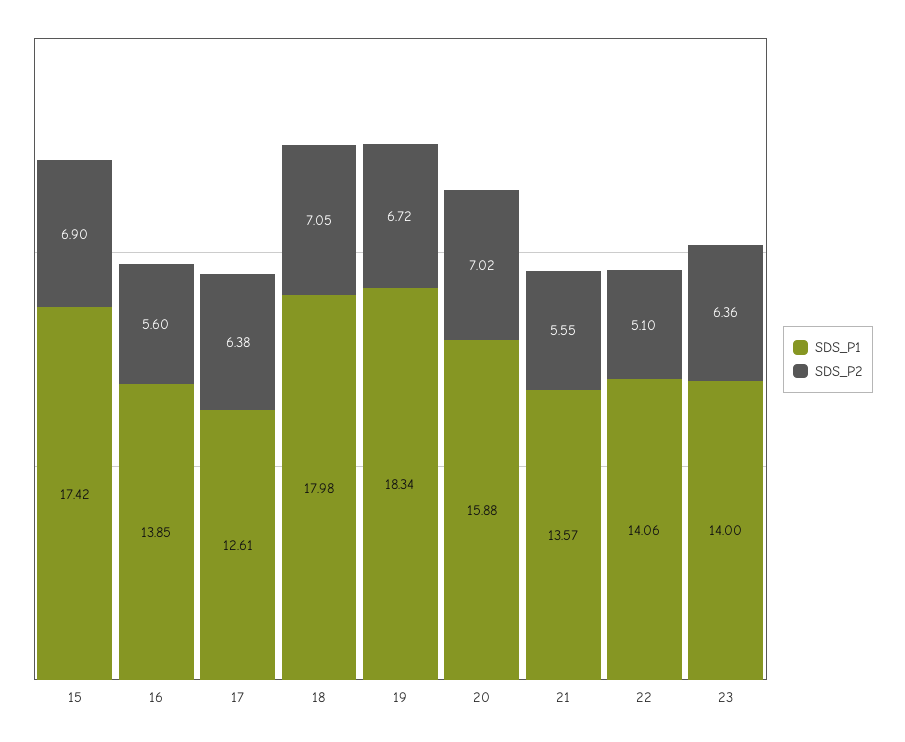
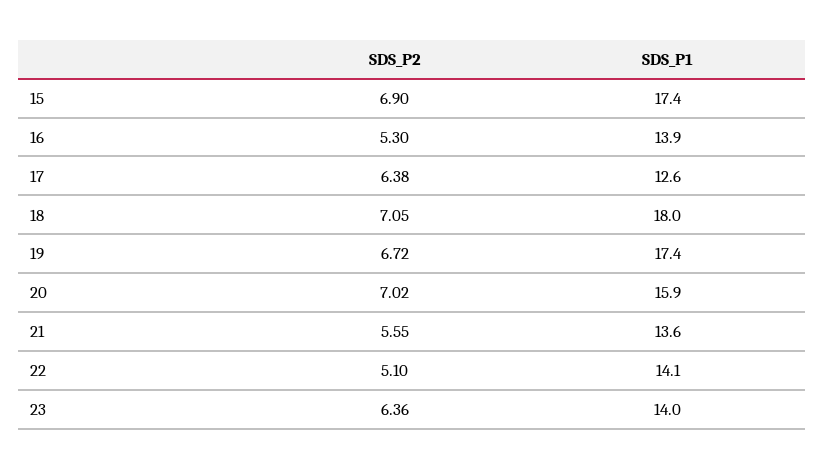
  {
    "SDS_P1": {
      "15": 17.42,
      "16": 13.85,
      "17": 12.61,
      "18": 17.98,
-     "19": 18.34,
+     "19": 17.4,
      "20": 15.88,
      "21": 13.57,
      "22": 14.06,
      "23": 14
    },
    "SDS_P2": {
      "15": 6.9,
-     "16": 5.6,
+     "16": 5.3,
      "17": 6.38,
      "18": 7.05,
      "19": 6.72,
      "20": 7.02,
      "21": 5.55,
      "22": 5.1,
      "23": 6.36
    }
  }

